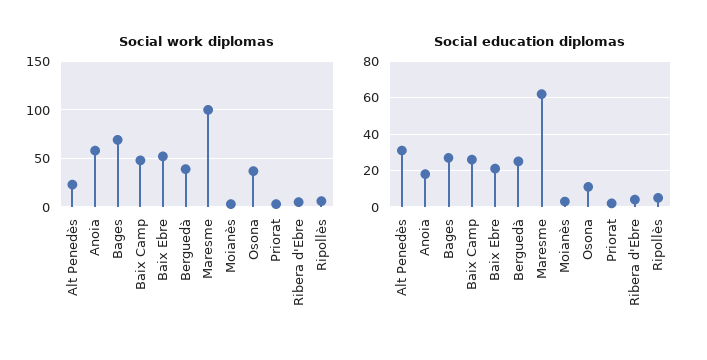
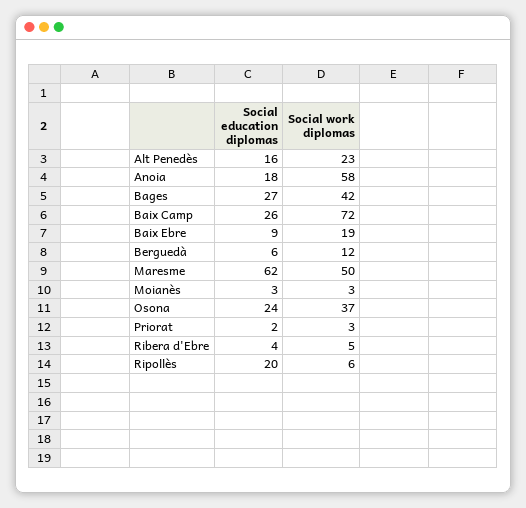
  {
    "Social work diplomas": {
      "Alt Penedès": 23,
      "Anoia": 58,
-     "Bages": 70,
+     "Bages": 42,
-     "Baix Camp": 50,
+     "Baix Camp": 72,
-     "Baix Ebre": 50,
+     "Baix Ebre": 19,
-     "Berguedà": 40,
+     "Berguedà": 12,
-     "Maresme": 100,
+     "Maresme": 50,
      "Moianès": 3,
      "Osona": 37,
      "Priorat": 3,
      "Ribera d'Ebre": 5,
      "Ripollès": 6
    },
    "Social education diplomas": {
-     "Alt Penedès": 30,
+     "Alt Penedès": 16,
      "Anoia": 18,
      "Bages": 27,
      "Baix Camp": 26,
-     "Baix Ebre": 20,
+     "Baix Ebre": 9,
-     "Berguedà": 25,
+     "Berguedà": 6,
      "Maresme": 62,
      "Moianès": 3,
-     "Osona": 10,
+     "Osona": 24,
      "Priorat": 2,
      "Ribera d'Ebre": 4,
-     "Ripollès": 5
+     "Ripollès": 20
    }
  }

